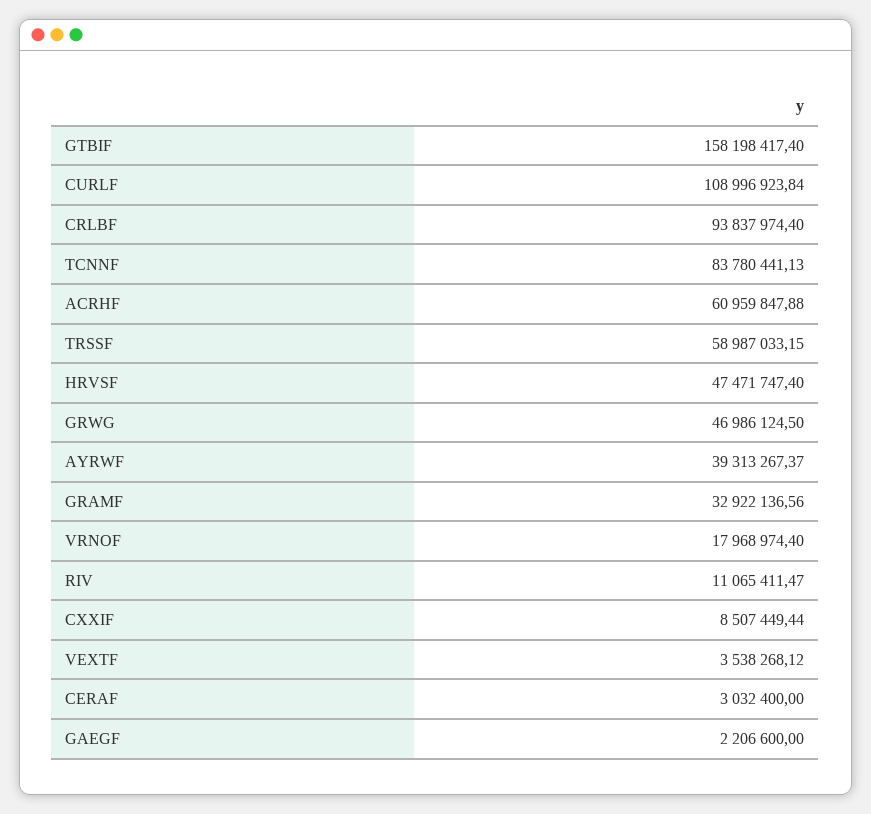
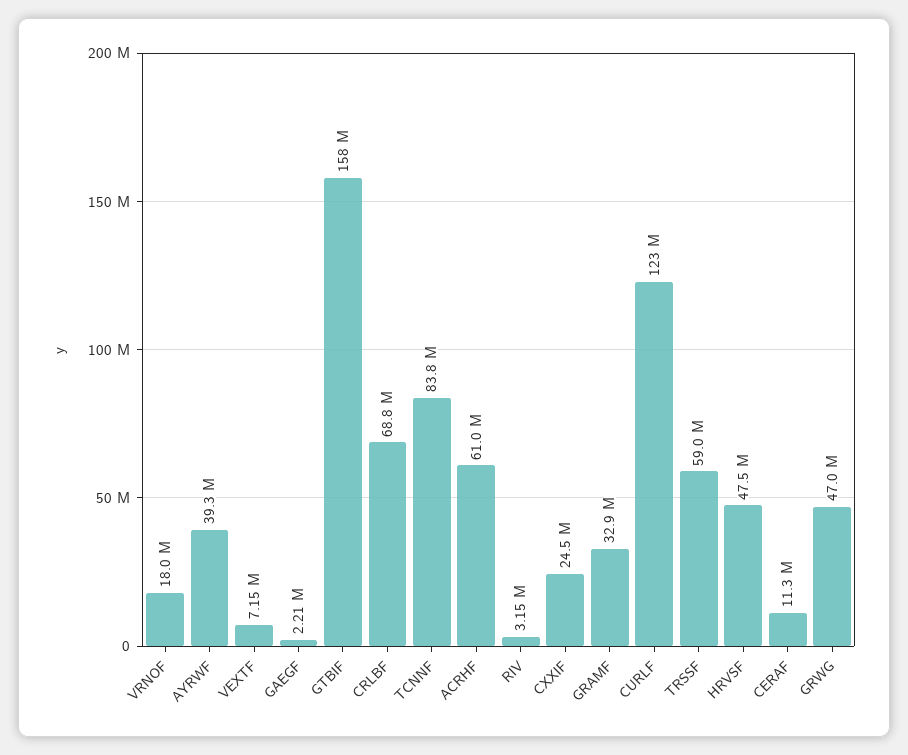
  {
    "GTBIF": 158198417.4,
-   "CURLF": 108996923.84,
+   "CURLF": 123000000,
-   "CRLBF": 93837974.4,
+   "CRLBF": 68800000,
    "TCNNF": 83780441.13,
    "ACRHF": 60959847.88,
    "TRSSF": 58987033.15,
    "HRVSF": 47471747.4,
    "GRWG": 46986124.5,
    "AYRWF": 39313267.37,
    "GRAMF": 32922136.56,
    "VRNOF": 17968974.4,
-   "RIV": 11065411.47,
+   "RIV": 3150000,
-   "CXXIF": 8507449.44,
+   "CXXIF": 24500000,
-   "VEXTF": 3538268.12,
+   "VEXTF": 7150000,
-   "CERAF": 3032400,
+   "CERAF": 11300000,
    "GAEGF": 2206600
  }

